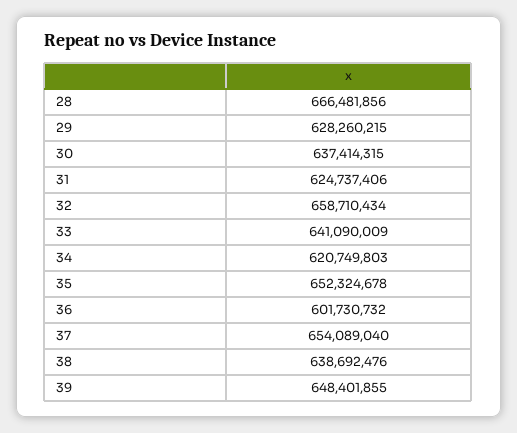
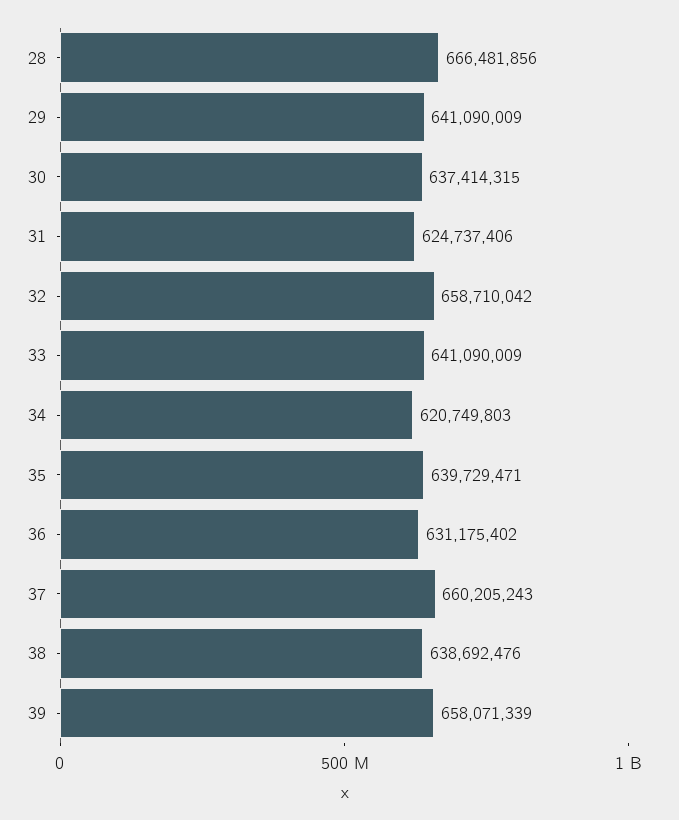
  {
    "28": 666481856,
-   "29": 628260215,
+   "29": 641090009,
    "30": 637414315,
    "31": 624737406,
-   "32": 658710434,
+   "32": 658710042,
    "33": 641090009,
    "34": 620749803,
-   "35": 652324678,
+   "35": 639729471,
-   "36": 601730732,
+   "36": 631175402,
-   "37": 654089040,
+   "37": 660205243,
    "38": 638692476,
-   "39": 648401855
+   "39": 658071339
  }

